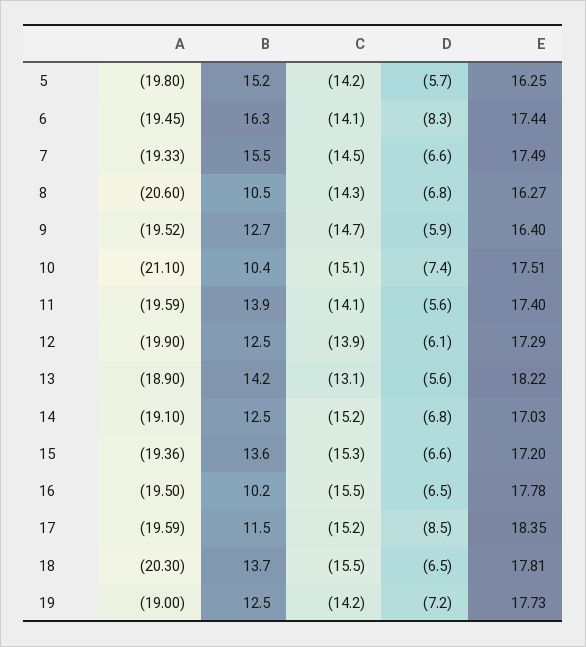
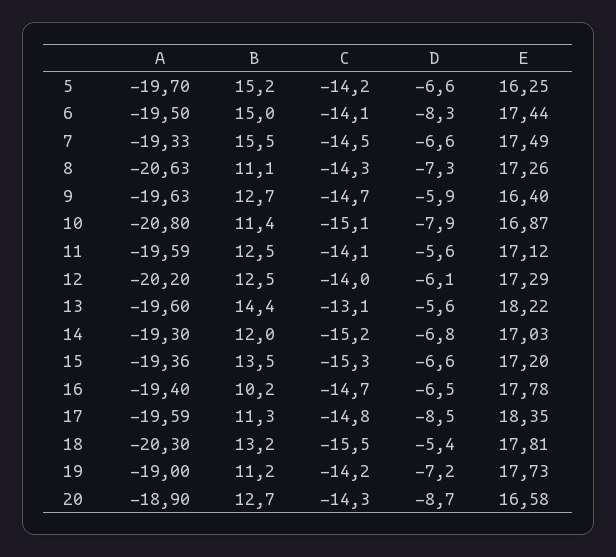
  {
    "A": {
-     "5": -19.8,
+     "5": -19.7,
-     "6": -19.45,
+     "6": -19.5,
      "7": -19.33,
-     "8": -20.6,
+     "8": -20.63,
-     "9": -19.52,
+     "9": -19.63,
-     "10": -21.1,
+     "10": -20.8,
      "11": -19.59,
-     "12": -19.9,
+     "12": -20.2,
-     "13": -18.9,
+     "13": -19.6,
-     "14": -19.1,
+     "14": -19.3,
      "15": -19.36,
-     "16": -19.5,
+     "16": -19.4,
      "17": -19.59,
      "18": -20.3,
-     "19": -19
+     "19": -19,
+     "20": -18.9
    },
    "B": {
      "5": 15.2,
-     "6": 16.3,
+     "6": 15,
      "7": 15.5,
-     "8": 10.5,
+     "8": 11.1,
      "9": 12.7,
-     "10": 10.4,
+     "10": 11.4,
-     "11": 13.9,
+     "11": 12.5,
      "12": 12.5,
-     "13": 14.2,
+     "13": 14.4,
-     "14": 12.5,
+     "14": 12,
-     "15": 13.6,
+     "15": 13.5,
      "16": 10.2,
-     "17": 11.5,
+     "17": 11.3,
-     "18": 13.7,
+     "18": 13.2,
-     "19": 12.5
+     "19": 11.2,
+     "20": 12.7
    },
    "C": {
      "5": -14.2,
      "6": -14.1,
      "7": -14.5,
      "8": -14.3,
      "9": -14.7,
      "10": -15.1,
      "11": -14.1,
-     "12": -13.9,
+     "12": -14,
      "13": -13.1,
      "14": -15.2,
      "15": -15.3,
-     "16": -15.5,
+     "16": -14.7,
-     "17": -15.2,
+     "17": -14.8,
      "18": -15.5,
-     "19": -14.2
+     "19": -14.2,
+     "20": -14.3
    },
    "D": {
-     "5": -5.7,
+     "5": -6.6,
      "6": -8.3,
      "7": -6.6,
-     "8": -6.8,
+     "8": -7.3,
      "9": -5.9,
-     "10": -7.4,
+     "10": -7.9,
      "11": -5.6,
      "12": -6.1,
      "13": -5.6,
      "14": -6.8,
      "15": -6.6,
      "16": -6.5,
      "17": -8.5,
-     "18": -6.5,
+     "18": -5.4,
-     "19": -7.2
+     "19": -7.2,
+     "20": -8.7
    },
    "E": {
      "5": 16.25,
      "6": 17.44,
      "7": 17.49,
-     "8": 16.27,
+     "8": 17.26,
      "9": 16.4,
-     "10": 17.51,
+     "10": 16.87,
-     "11": 17.4,
+     "11": 17.12,
      "12": 17.29,
      "13": 18.22,
      "14": 17.03,
      "15": 17.2,
      "16": 17.78,
      "17": 18.35,
      "18": 17.81,
-     "19": 17.73
+     "19": 17.73,
+     "20": 16.58
    }
  }

